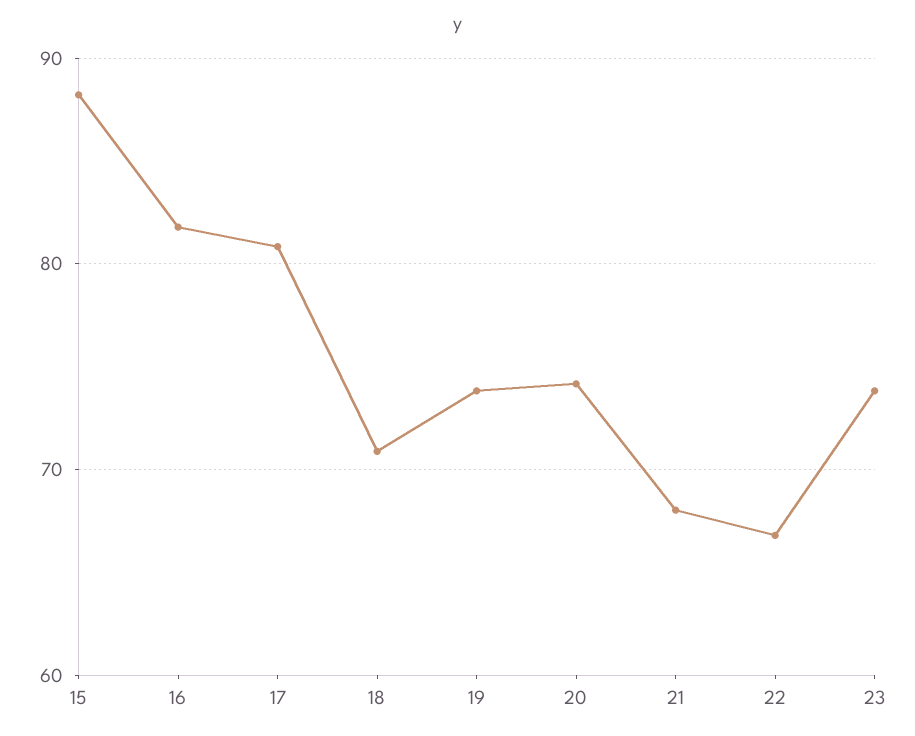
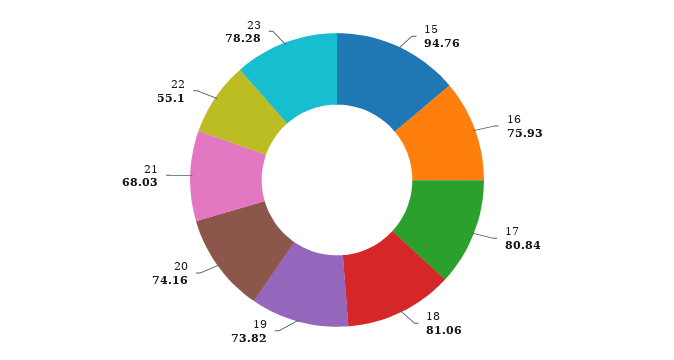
  {
-   "15": 88,
+   "15": 94.76,
-   "16": 82,
+   "16": 75.93,
    "17": 80.84,
-   "18": 71,
+   "18": 81.06,
    "19": 73.82,
    "20": 74.16,
    "21": 68.03,
-   "22": 67,
+   "22": 55.1,
-   "23": 74
+   "23": 78.28
  }

